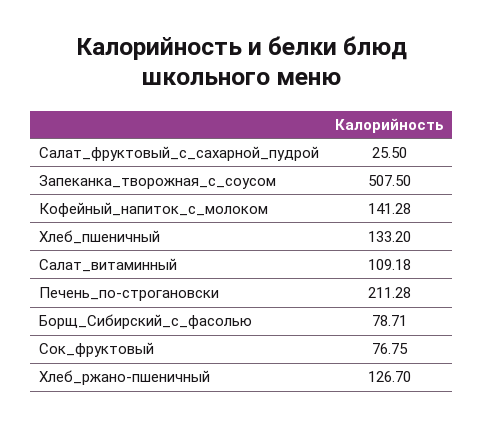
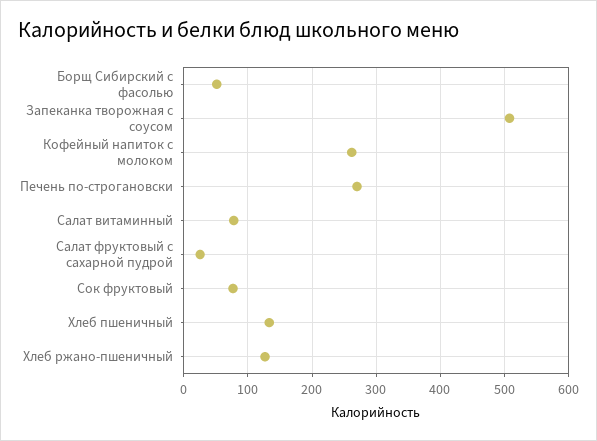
  {
    "Салат_фруктовый_с_сахарной_пудрой": 25.5,
    "Запеканка_творожная_с_соусом": 507.5,
-   "Кофейный_напиток_с_молоком": 141.28,
+   "Кофейный_напиток_с_молоком": 260,
    "Хлеб_пшеничный": 133.2,
-   "Салат_витаминный": 109.18,
+   "Салат_витаминный": 80,
-   "Печень_по-строгановски": 211.28,
+   "Печень_по-строгановски": 270,
-   "Борщ_Сибирский_с_фасолью": 78.71,
+   "Борщ_Сибирский_с_фасолью": 50,
    "Сок_фруктовый": 76.75,
    "Хлеб_ржано-пшеничный": 126.7
  }

